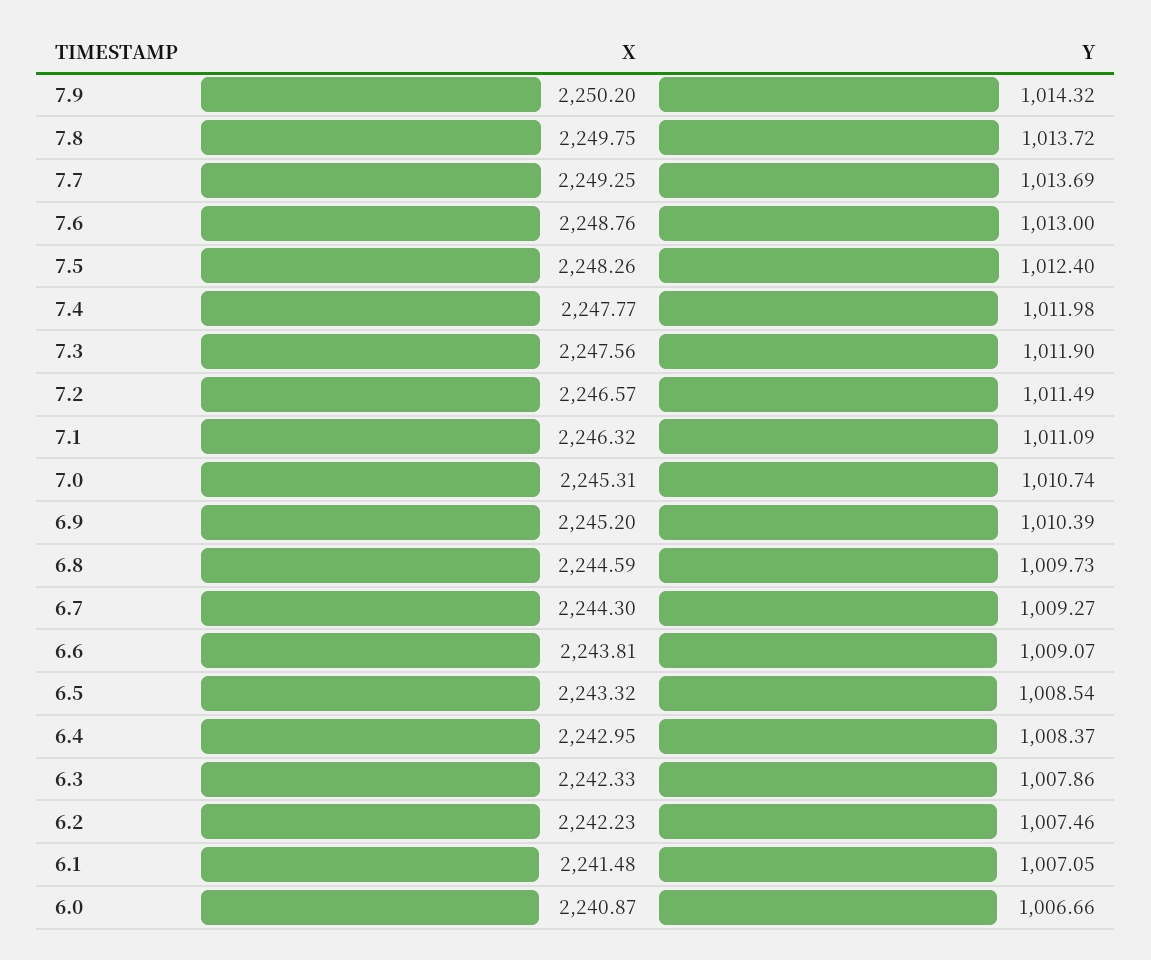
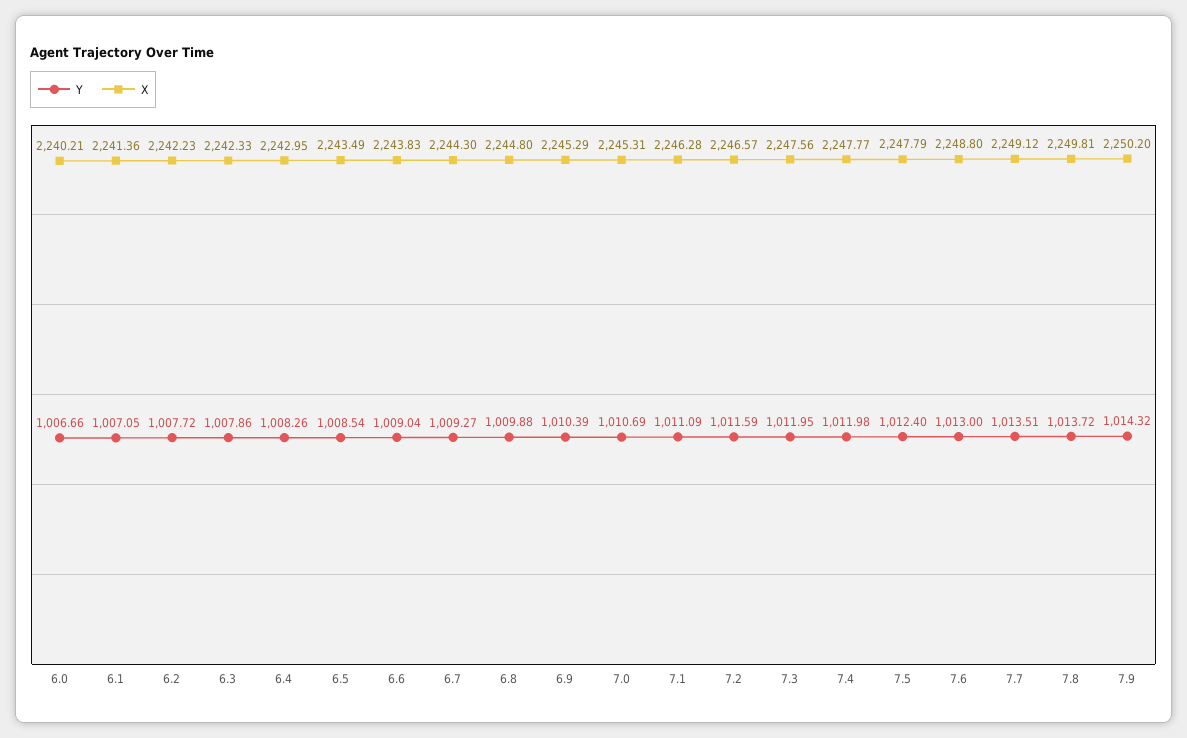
  {
    "X": {
      "7.9": 2250.2,
-     "7.8": 2249.75,
+     "7.8": 2249.81,
-     "7.7": 2249.25,
+     "7.7": 2249.12,
-     "7.6": 2248.76,
+     "7.6": 2248.8,
-     "7.5": 2248.26,
+     "7.5": 2247.79,
      "7.4": 2247.77,
      "7.3": 2247.56,
      "7.2": 2246.57,
-     "7.1": 2246.32,
+     "7.1": 2246.28,
      "7.0": 2245.31,
-     "6.9": 2245.2,
+     "6.9": 2245.29,
-     "6.8": 2244.59,
+     "6.8": 2244.8,
      "6.7": 2244.3,
-     "6.6": 2243.81,
+     "6.6": 2243.83,
-     "6.5": 2243.32,
+     "6.5": 2243.49,
      "6.4": 2242.95,
      "6.3": 2242.33,
      "6.2": 2242.23,
-     "6.1": 2241.48,
+     "6.1": 2241.36,
-     "6.0": 2240.87
+     "6.0": 2240.21
    },
    "Y": {
      "7.9": 1014.32,
      "7.8": 1013.72,
-     "7.7": 1013.69,
+     "7.7": 1013.51,
      "7.6": 1013,
      "7.5": 1012.4,
      "7.4": 1011.98,
-     "7.3": 1011.9,
+     "7.3": 1011.95,
-     "7.2": 1011.49,
+     "7.2": 1011.59,
      "7.1": 1011.09,
-     "7.0": 1010.74,
+     "7.0": 1010.69,
      "6.9": 1010.39,
-     "6.8": 1009.73,
+     "6.8": 1009.88,
      "6.7": 1009.27,
-     "6.6": 1009.07,
+     "6.6": 1009.04,
      "6.5": 1008.54,
-     "6.4": 1008.37,
+     "6.4": 1008.26,
      "6.3": 1007.86,
-     "6.2": 1007.46,
+     "6.2": 1007.72,
      "6.1": 1007.05,
      "6.0": 1006.66
    }
  }

